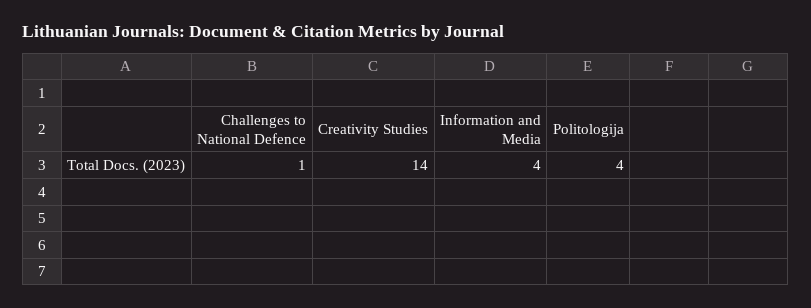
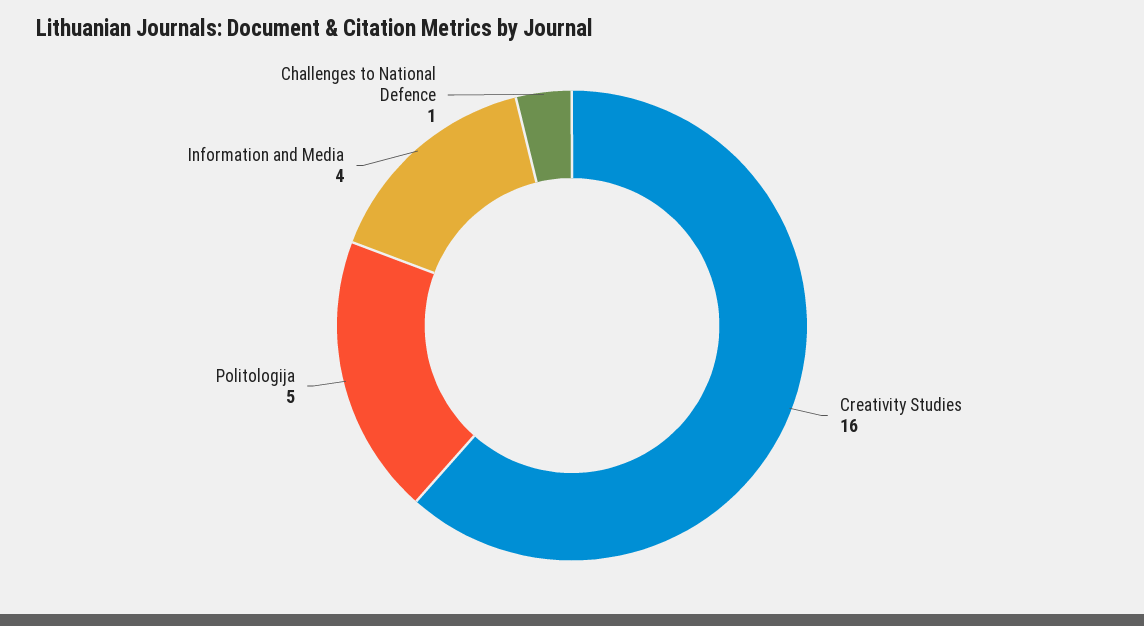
  {
    "Challenges to National Defence": 1,
-   "Creativity Studies": 14,
+   "Creativity Studies": 16,
    "Information and Media": 4,
-   "Politologija": 4
+   "Politologija": 5
  }

